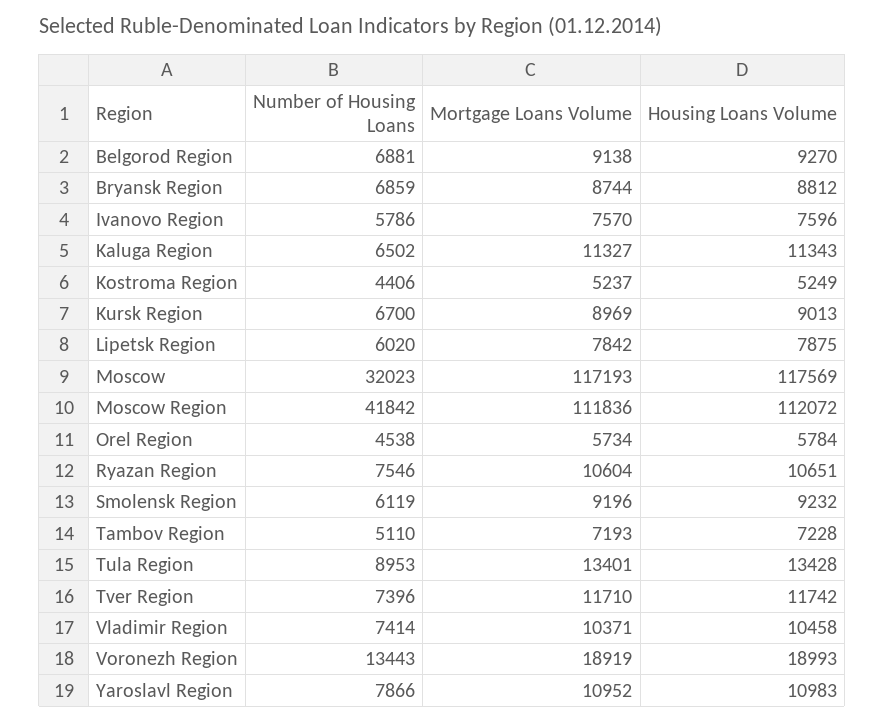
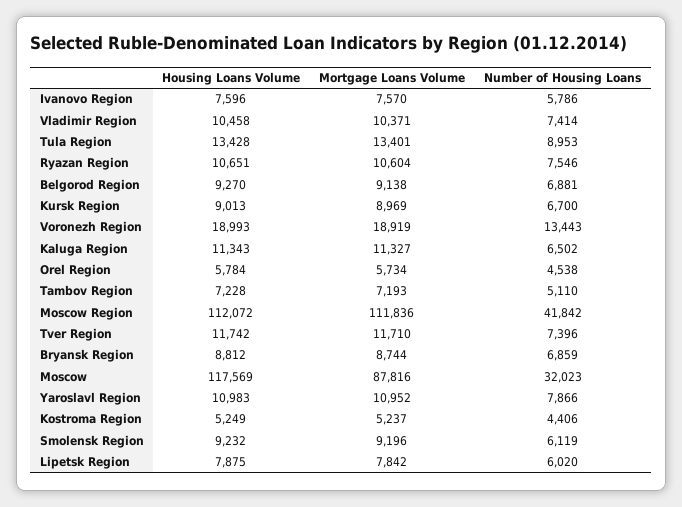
  {
    "Number of Housing Loans": {
      "Belgorod Region": 6881,
      "Bryansk Region": 6859,
      "Ivanovo Region": 5786,
      "Kaluga Region": 6502,
      "Kostroma Region": 4406,
      "Kursk Region": 6700,
      "Lipetsk Region": 6020,
      "Moscow": 32023,
      "Moscow Region": 41842,
      "Orel Region": 4538,
      "Ryazan Region": 7546,
      "Smolensk Region": 6119,
      "Tambov Region": 5110,
      "Tula Region": 8953,
      "Tver Region": 7396,
      "Vladimir Region": 7414,
      "Voronezh Region": 13443,
      "Yaroslavl Region": 7866
    },
    "Mortgage Loans Volume": {
      "Belgorod Region": 9138,
      "Bryansk Region": 8744,
      "Ivanovo Region": 7570,
      "Kaluga Region": 11327,
      "Kostroma Region": 5237,
      "Kursk Region": 8969,
      "Lipetsk Region": 7842,
-     "Moscow": 117193,
+     "Moscow": 87816,
      "Moscow Region": 111836,
      "Orel Region": 5734,
      "Ryazan Region": 10604,
      "Smolensk Region": 9196,
      "Tambov Region": 7193,
      "Tula Region": 13401,
      "Tver Region": 11710,
      "Vladimir Region": 10371,
      "Voronezh Region": 18919,
      "Yaroslavl Region": 10952
    },
    "Housing Loans Volume": {
      "Belgorod Region": 9270,
      "Bryansk Region": 8812,
      "Ivanovo Region": 7596,
      "Kaluga Region": 11343,
      "Kostroma Region": 5249,
      "Kursk Region": 9013,
      "Lipetsk Region": 7875,
      "Moscow": 117569,
      "Moscow Region": 112072,
      "Orel Region": 5784,
      "Ryazan Region": 10651,
      "Smolensk Region": 9232,
      "Tambov Region": 7228,
      "Tula Region": 13428,
      "Tver Region": 11742,
      "Vladimir Region": 10458,
      "Voronezh Region": 18993,
      "Yaroslavl Region": 10983
    }
  }

